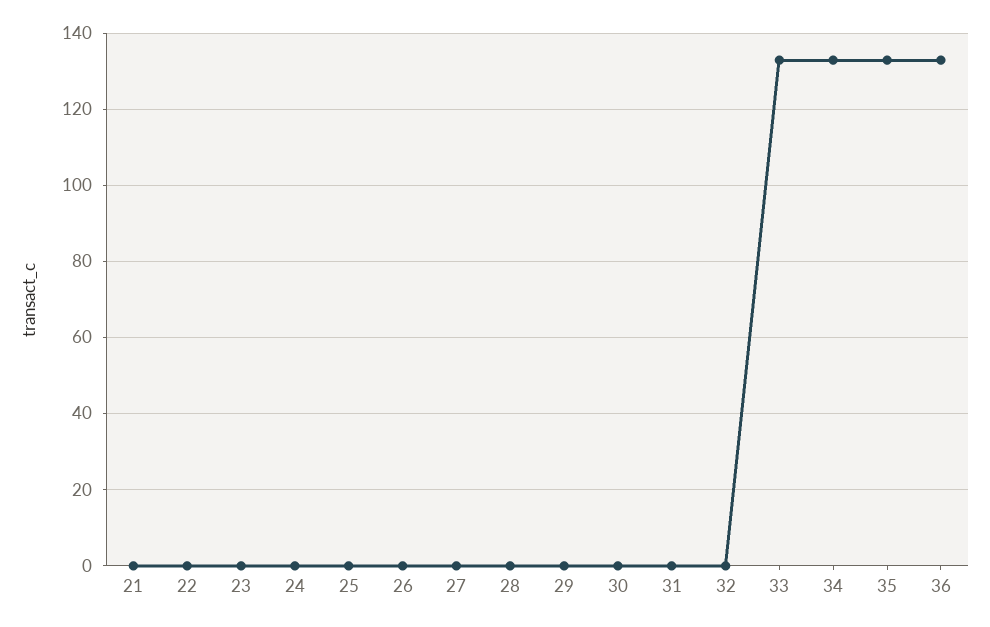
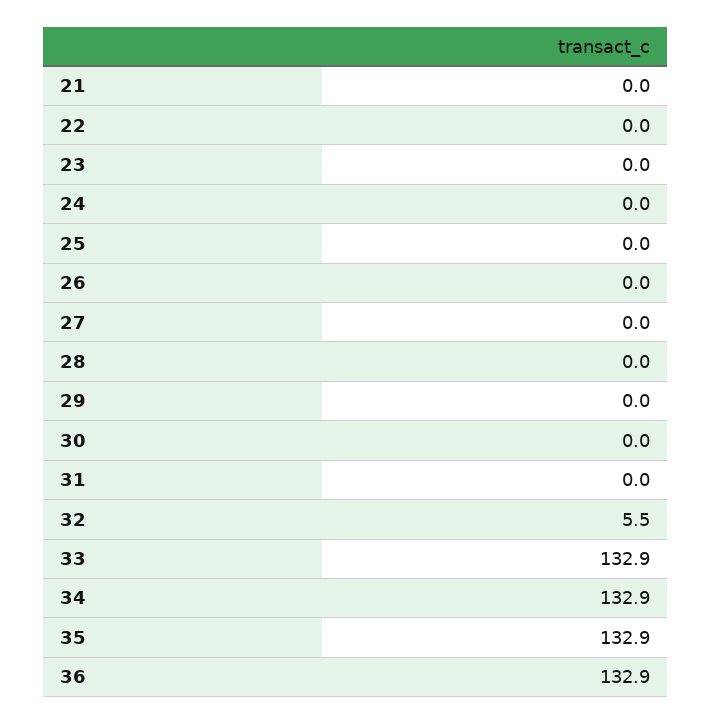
  {
    "21": 0,
    "22": 0,
    "23": 0,
    "24": 0,
    "25": 0,
    "26": 0,
    "27": 0,
    "28": 0,
    "29": 0,
    "30": 0,
    "31": 0,
-   "32": 0,
+   "32": 5.5,
    "33": 132.9,
    "34": 132.9,
    "35": 132.9,
    "36": 132.9
  }

